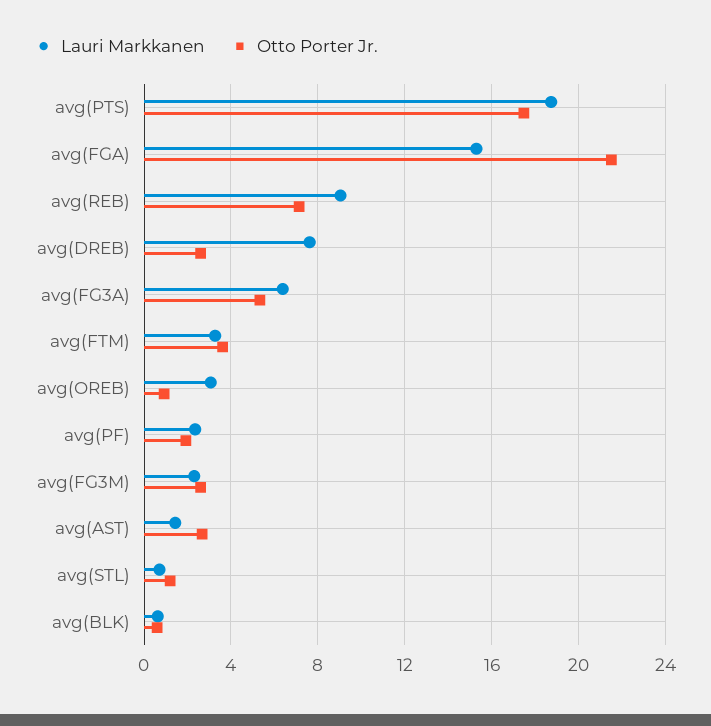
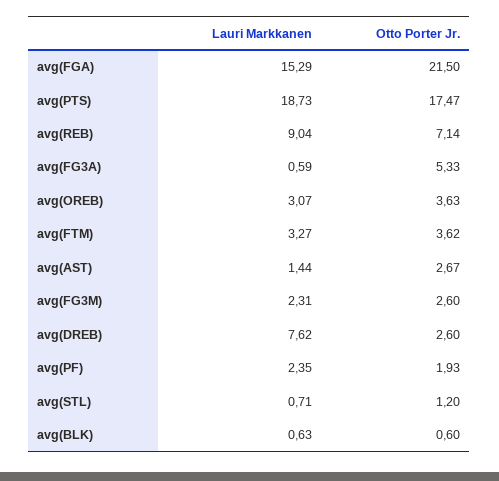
  {
    "Lauri Markkanen": {
      "avg(PTS)": 18.73,
      "avg(FGA)": 15.29,
      "avg(REB)": 9.04,
      "avg(DREB)": 7.62,
-     "avg(FG3A)": 6.5,
+     "avg(FG3A)": 0.59,
      "avg(FTM)": 3.27,
      "avg(OREB)": 3.07,
      "avg(PF)": 2.35,
      "avg(FG3M)": 2.31,
      "avg(AST)": 1.44,
      "avg(STL)": 0.71,
      "avg(BLK)": 0.63
    },
    "Otto Porter Jr.": {
      "avg(PTS)": 17.47,
      "avg(FGA)": 21.5,
      "avg(REB)": 7.14,
      "avg(DREB)": 2.6,
      "avg(FG3A)": 5.33,
      "avg(FTM)": 3.62,
-     "avg(OREB)": 1,
+     "avg(OREB)": 3.63,
      "avg(PF)": 1.93,
      "avg(FG3M)": 2.6,
      "avg(AST)": 2.67,
      "avg(STL)": 1.2,
      "avg(BLK)": 0.6
    }
  }

